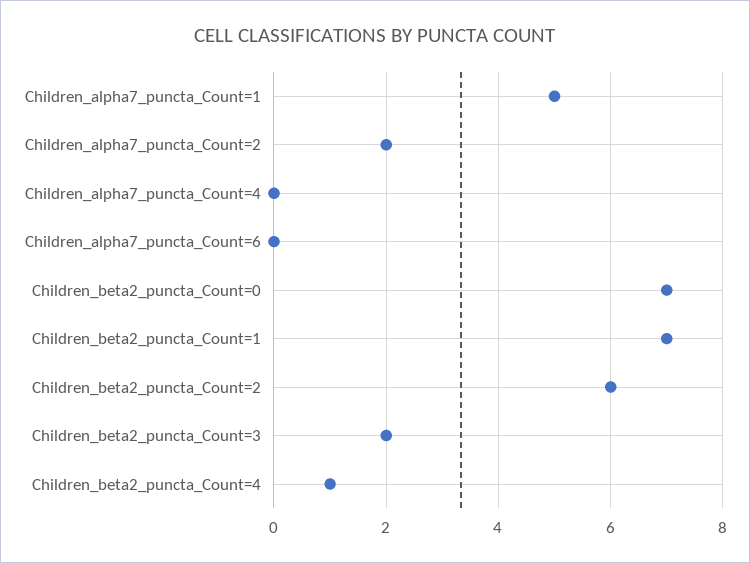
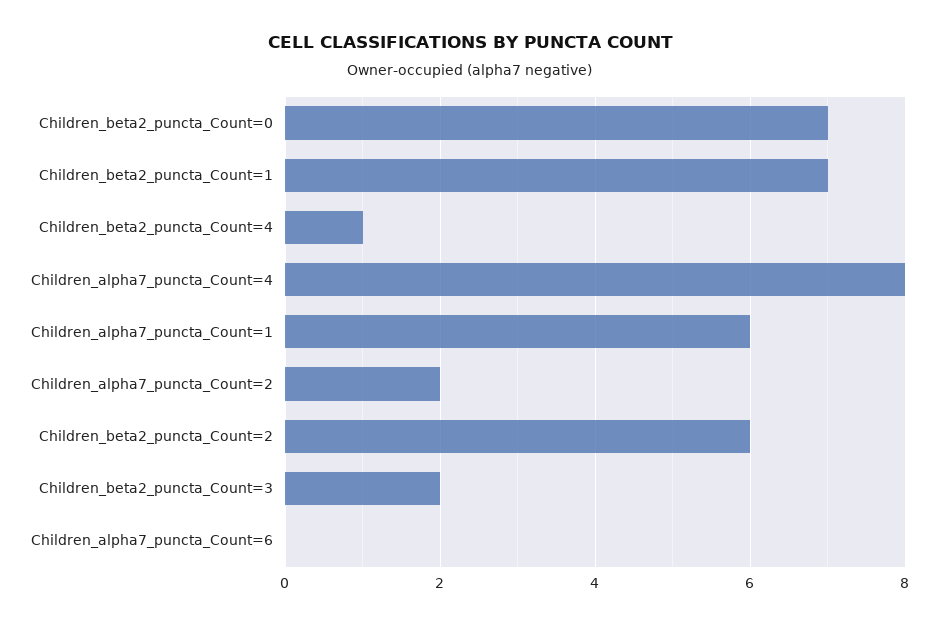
  {
-   "Children_alpha7_puncta_Count=1": 5,
+   "Children_alpha7_puncta_Count=1": 6,
    "Children_alpha7_puncta_Count=2": 2,
-   "Children_alpha7_puncta_Count=4": 0,
+   "Children_alpha7_puncta_Count=4": 8,
    "Children_alpha7_puncta_Count=6": 0,
    "Children_beta2_puncta_Count=0": 7,
    "Children_beta2_puncta_Count=1": 7,
    "Children_beta2_puncta_Count=2": 6,
    "Children_beta2_puncta_Count=3": 2,
    "Children_beta2_puncta_Count=4": 1
  }

